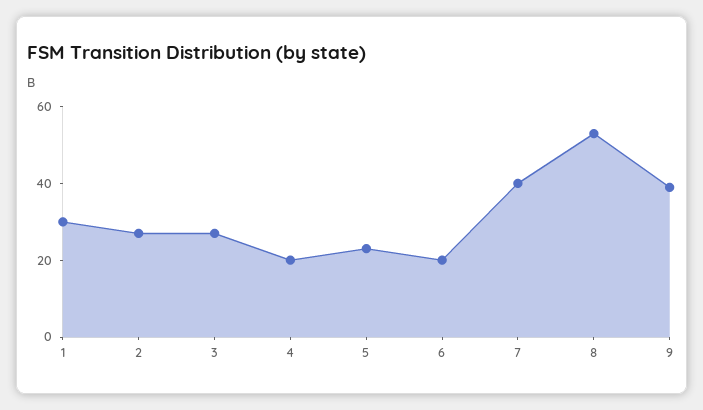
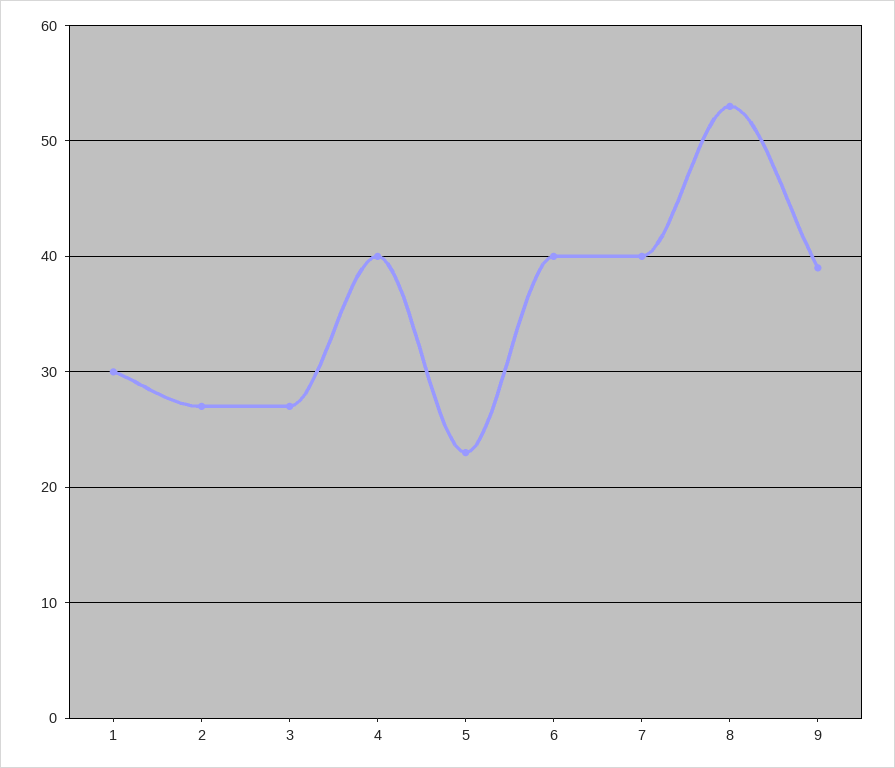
  {
    "1": 30,
    "2": 27,
    "3": 27,
-   "4": 20,
+   "4": 40,
    "5": 23,
-   "6": 20,
+   "6": 40,
    "7": 40,
    "8": 53,
    "9": 39
  }

